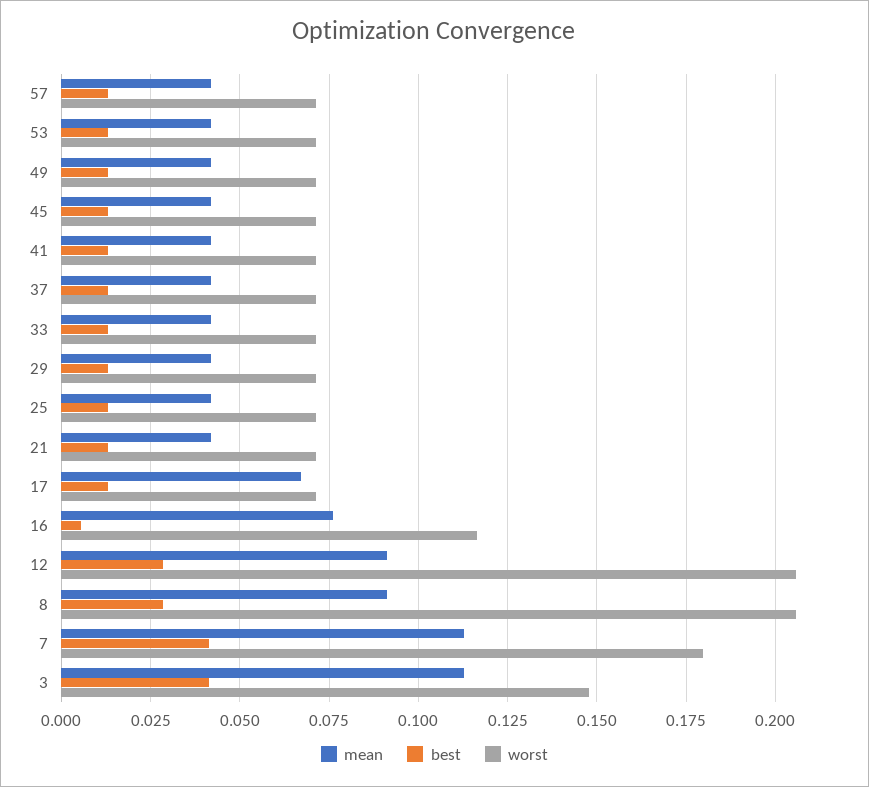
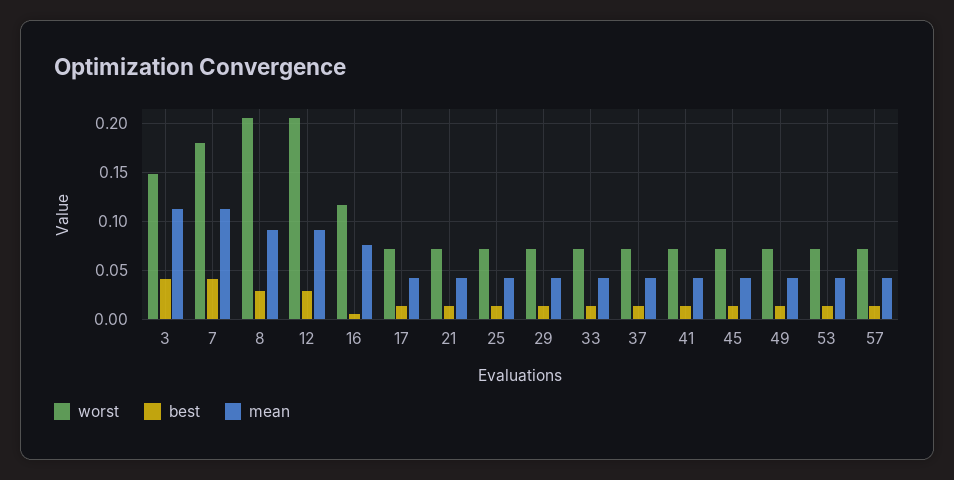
  {
    "mean": {
      "57": 0.0425,
      "53": 0.0425,
      "49": 0.0425,
      "45": 0.0425,
      "41": 0.0425,
      "37": 0.0425,
      "33": 0.0425,
      "29": 0.0425,
      "25": 0.0425,
      "21": 0.0425,
-     "17": 0.0675,
+     "17": 0.04,
      "16": 0.075,
      "12": 0.09,
      "8": 0.09,
      "7": 0.1125,
      "3": 0.1125
    },
    "best": {
      "57": 0.0125,
      "53": 0.0125,
      "49": 0.0125,
      "45": 0.0125,
      "41": 0.0125,
      "37": 0.0125,
      "33": 0.0125,
      "29": 0.0125,
      "25": 0.0125,
      "21": 0.0125,
      "17": 0.0125,
      "16": 0.005,
      "12": 0.0275,
      "8": 0.0275,
      "7": 0.0425,
      "3": 0.0425
    },
    "worst": {
      "57": 0.07,
      "53": 0.07,
      "49": 0.07,
      "45": 0.07,
      "41": 0.07,
      "37": 0.07,
      "33": 0.07,
      "29": 0.07,
      "25": 0.07,
      "21": 0.07,
      "17": 0.07,
      "16": 0.1175,
      "12": 0.205,
      "8": 0.205,
      "7": 0.18,
      "3": 0.1475
    }
  }

